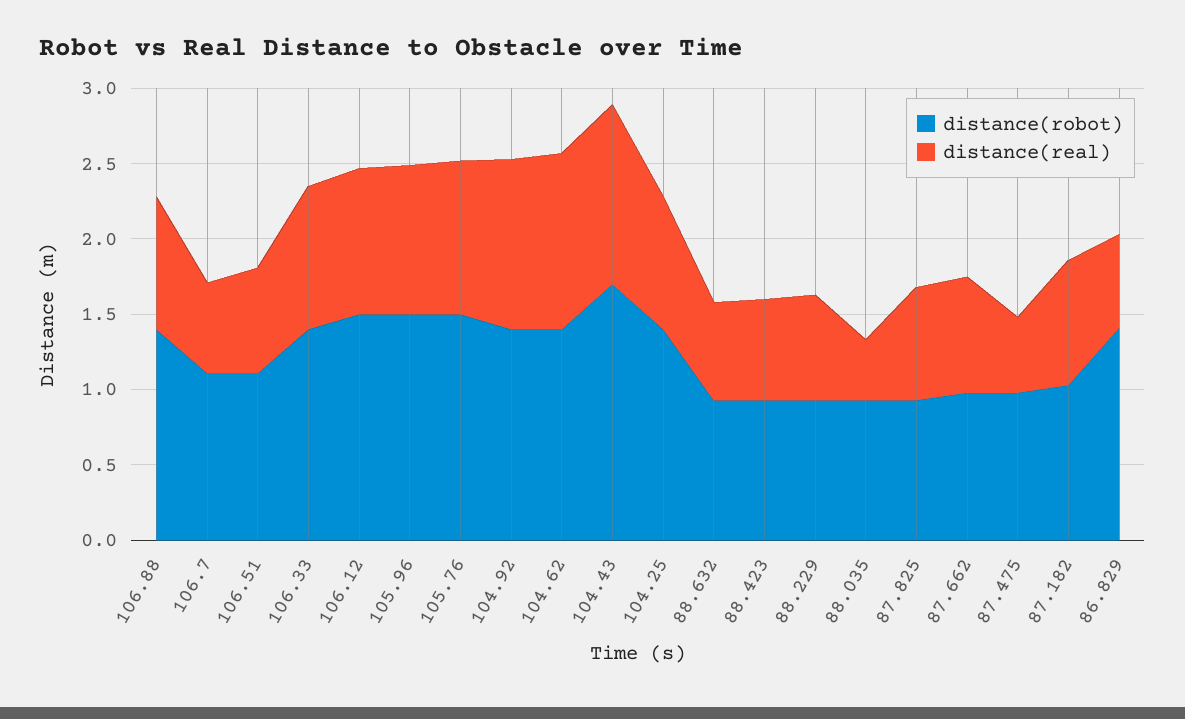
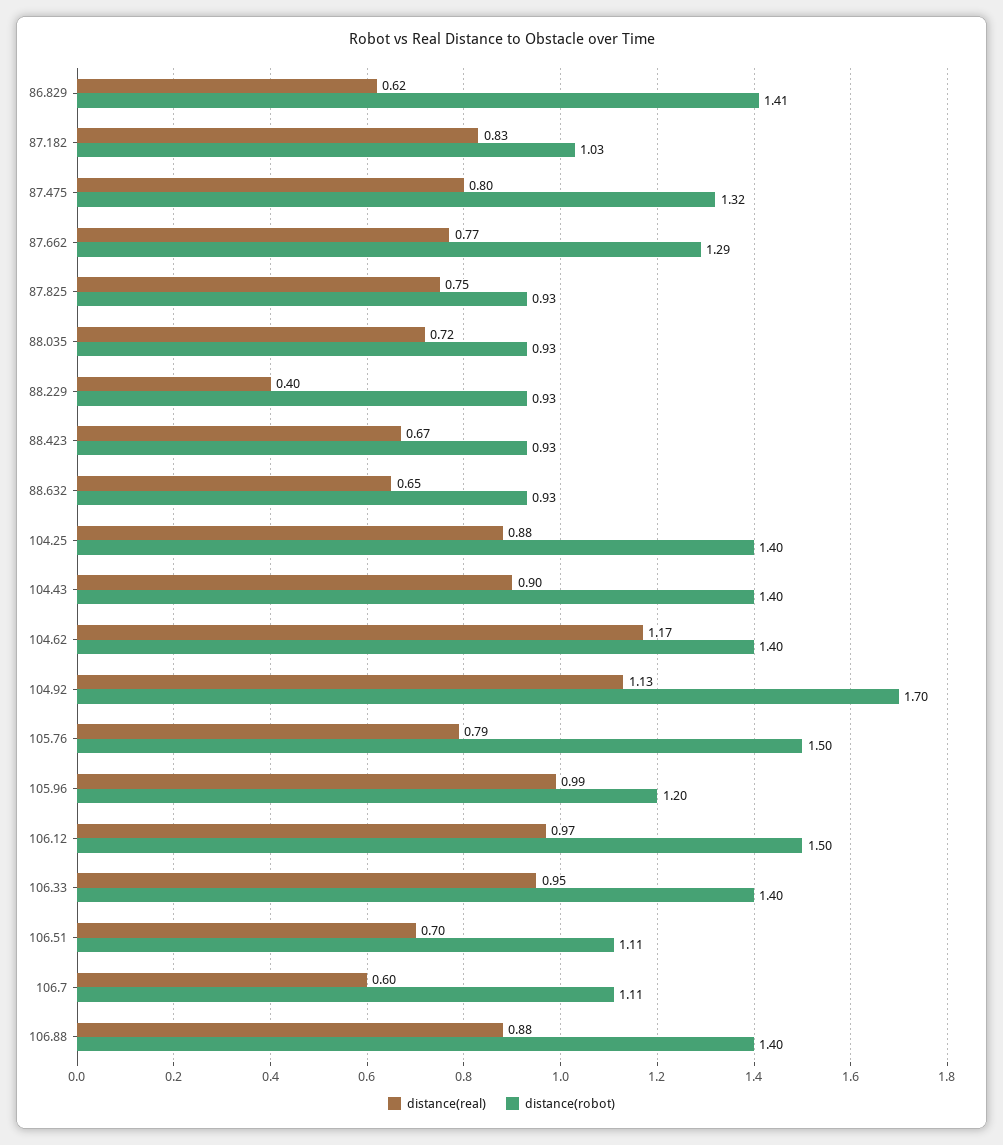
  {
    "distance(robot)": {
      "106.88": 1.4,
      "106.7": 1.11,
      "106.51": 1.11,
      "106.33": 1.4,
      "106.12": 1.5,
-     "105.96": 1.5,
+     "105.96": 1.2,
      "105.76": 1.5,
-     "104.92": 1.4,
+     "104.92": 1.7,
      "104.62": 1.4,
-     "104.43": 1.7,
+     "104.43": 1.4,
      "104.25": 1.4,
      "88.632": 0.93,
      "88.423": 0.93,
      "88.229": 0.93,
      "88.035": 0.93,
      "87.825": 0.93,
-     "87.662": 1,
+     "87.662": 1.29,
-     "87.475": 1,
+     "87.475": 1.32,
      "87.182": 1.03,
      "86.829": 1.41
    },
    "distance(real)": {
      "106.88": 0.88,
      "106.7": 0.6,
      "106.51": 0.7,
      "106.33": 0.95,
      "106.12": 0.97,
      "105.96": 0.99,
-     "105.76": 1,
+     "105.76": 0.79,
      "104.92": 1.13,
      "104.62": 1.17,
-     "104.43": 1.2,
+     "104.43": 0.9,
      "104.25": 0.88,
      "88.632": 0.65,
      "88.423": 0.67,
-     "88.229": 0.7,
+     "88.229": 0.4,
-     "88.035": 0.4,
+     "88.035": 0.72,
      "87.825": 0.75,
      "87.662": 0.77,
-     "87.475": 0.5,
+     "87.475": 0.8,
      "87.182": 0.83,
      "86.829": 0.62
    }
  }

